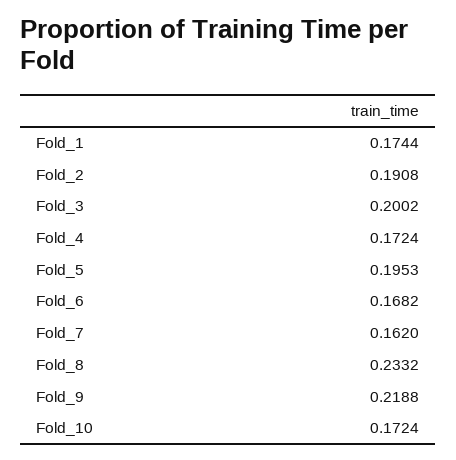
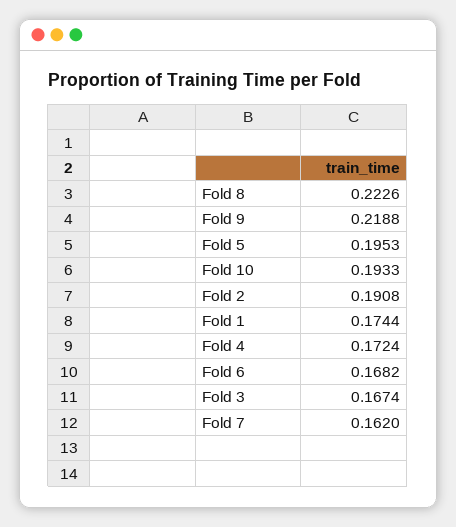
  {
    "Fold_1": 0.1744,
    "Fold_2": 0.1908,
-   "Fold_3": 0.2002,
+   "Fold_3": 0.1674,
    "Fold_4": 0.1724,
    "Fold_5": 0.1953,
    "Fold_6": 0.1682,
    "Fold_7": 0.162,
-   "Fold_8": 0.2332,
+   "Fold_8": 0.2226,
    "Fold_9": 0.2188,
-   "Fold_10": 0.1724
+   "Fold_10": 0.1933
  }

